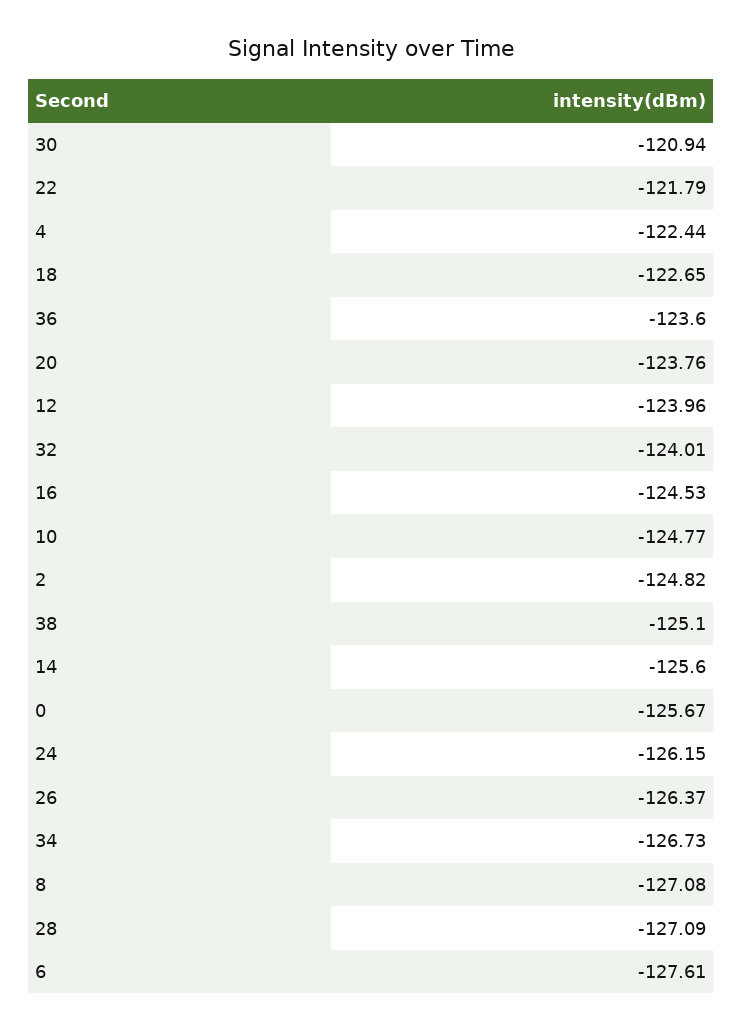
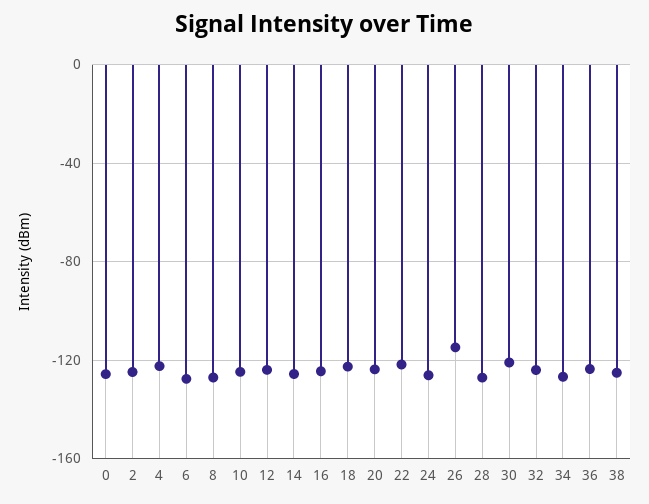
  {
    "30": -120.94,
    "22": -121.79,
    "4": -122.44,
    "18": -122.65,
    "36": -123.6,
    "20": -123.76,
    "12": -123.96,
    "32": -124.01,
    "16": -124.53,
    "10": -124.77,
    "2": -124.82,
    "38": -125.1,
    "14": -125.6,
    "0": -125.67,
    "24": -126.15,
-   "26": -126.37,
+   "26": -115,
    "34": -126.73,
    "8": -127.08,
    "28": -127.09,
    "6": -127.61
  }

